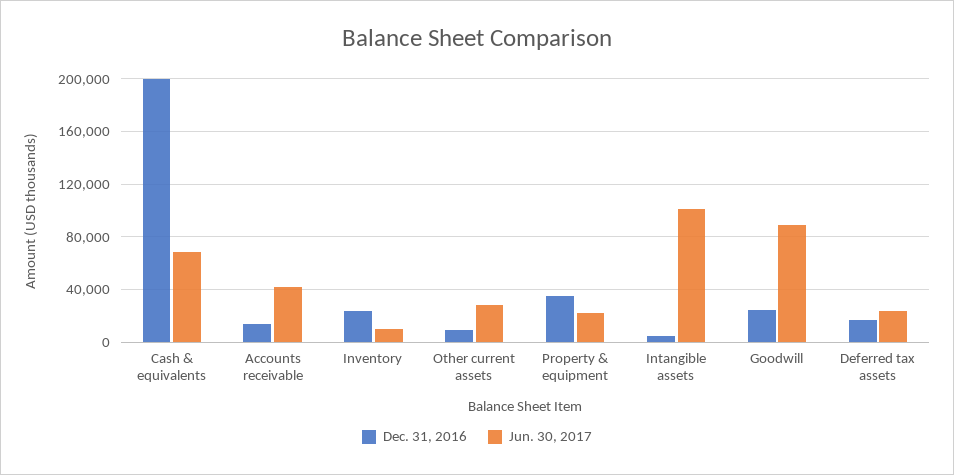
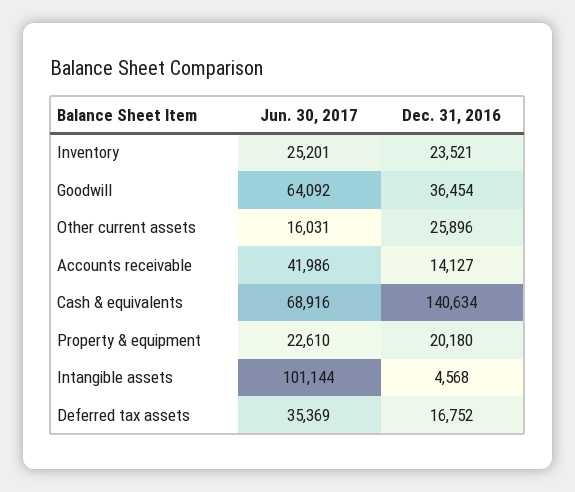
  {
    "Dec. 31, 2016": {
-     "Cash & equivalents": 200000,
+     "Cash & equivalents": 140634,
      "Accounts receivable": 14127,
      "Inventory": 23521,
-     "Other current assets": 10000,
+     "Other current assets": 25896,
-     "Property & equipment": 35000,
+     "Property & equipment": 20180,
      "Intangible assets": 4568,
-     "Goodwill": 25000,
+     "Goodwill": 36454,
      "Deferred tax assets": 16752
    },
    "Jun. 30, 2017": {
      "Cash & equivalents": 68916,
      "Accounts receivable": 41986,
-     "Inventory": 10000,
+     "Inventory": 25201,
-     "Other current assets": 30000,
+     "Other current assets": 16031,
      "Property & equipment": 22610,
      "Intangible assets": 101144,
-     "Goodwill": 90000,
+     "Goodwill": 64092,
-     "Deferred tax assets": 25000
+     "Deferred tax assets": 35369
    }
  }

